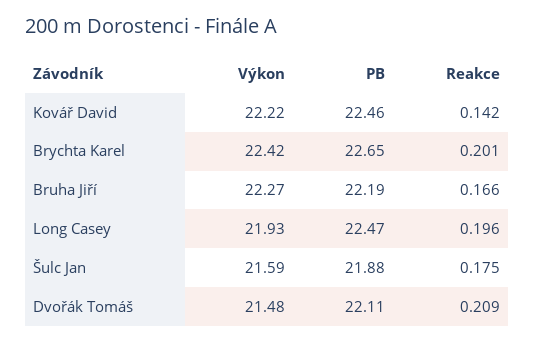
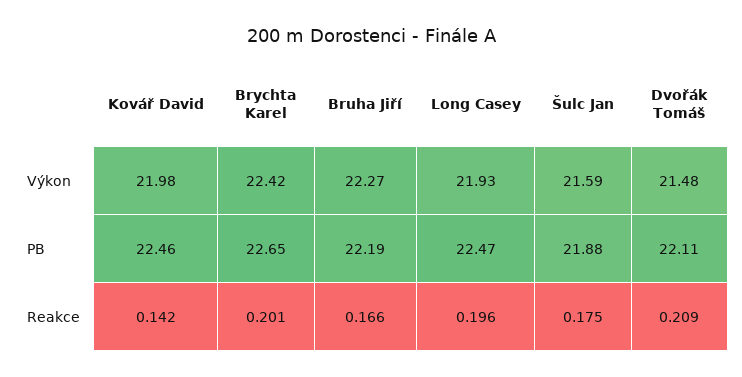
  {
    "Výkon": {
-     "Kovář David": 22.22,
+     "Kovář David": 21.98,
      "Brychta Karel": 22.42,
      "Bruha Jiří": 22.27,
      "Long Casey": 21.93,
      "Šulc Jan": 21.59,
      "Dvořák Tomáš": 21.48
    },
    "PB": {
      "Kovář David": 22.46,
      "Brychta Karel": 22.65,
      "Bruha Jiří": 22.19,
      "Long Casey": 22.47,
      "Šulc Jan": 21.88,
      "Dvořák Tomáš": 22.11
    },
    "Reakce": {
      "Kovář David": 0.142,
      "Brychta Karel": 0.201,
      "Bruha Jiří": 0.166,
      "Long Casey": 0.196,
      "Šulc Jan": 0.175,
      "Dvořák Tomáš": 0.209
    }
  }

